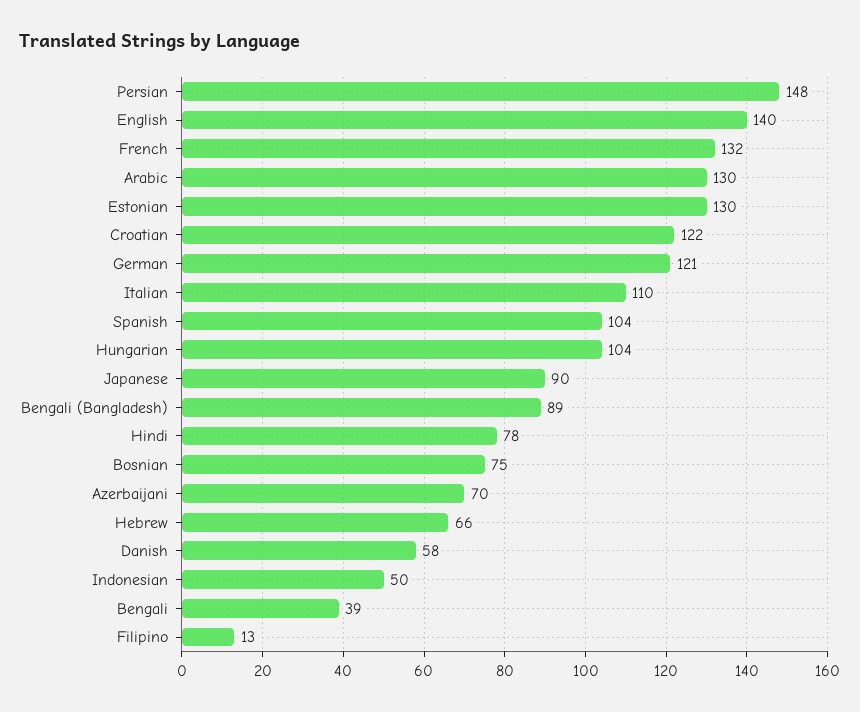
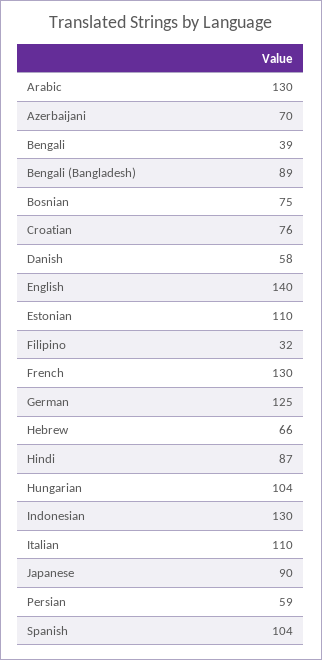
  {
-   "Persian": 148,
+   "Persian": 59,
    "English": 140,
-   "French": 132,
+   "French": 130,
    "Arabic": 130,
-   "Estonian": 130,
+   "Estonian": 110,
-   "Croatian": 122,
+   "Croatian": 76,
-   "German": 121,
+   "German": 125,
    "Italian": 110,
    "Spanish": 104,
    "Hungarian": 104,
    "Japanese": 90,
    "Bengali (Bangladesh)": 89,
-   "Hindi": 78,
+   "Hindi": 87,
    "Bosnian": 75,
    "Azerbaijani": 70,
    "Hebrew": 66,
    "Danish": 58,
-   "Indonesian": 50,
+   "Indonesian": 130,
    "Bengali": 39,
-   "Filipino": 13
+   "Filipino": 32
  }

